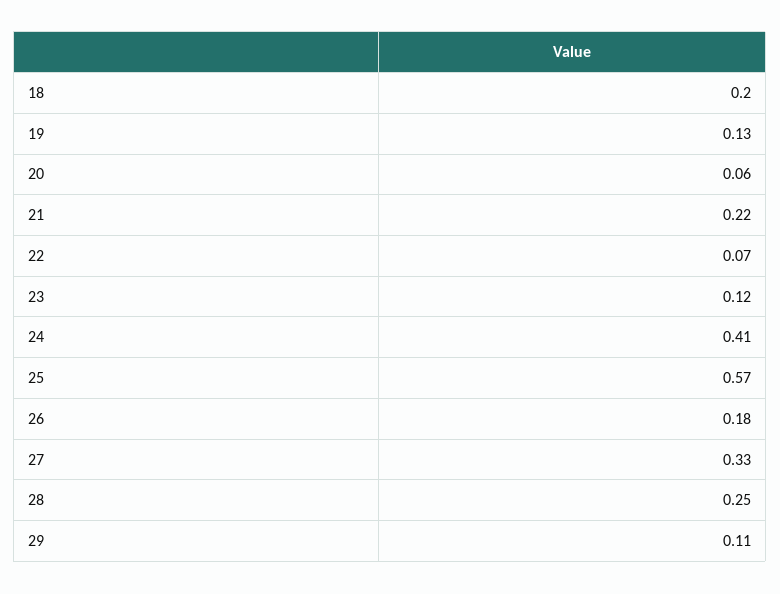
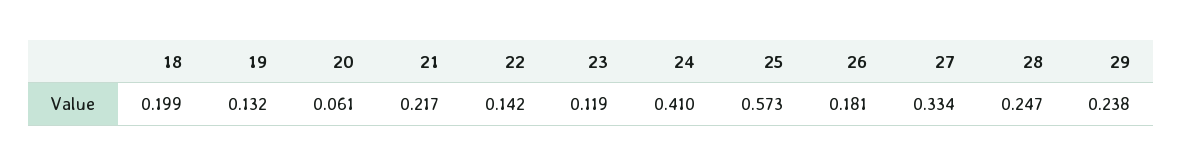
  {
    "18": 0.199,
    "19": 0.132,
    "20": 0.061,
    "21": 0.217,
-   "22": 0.07,
+   "22": 0.142,
    "23": 0.119,
    "24": 0.41,
    "25": 0.573,
    "26": 0.181,
    "27": 0.334,
    "28": 0.247,
-   "29": 0.11
+   "29": 0.238
  }

